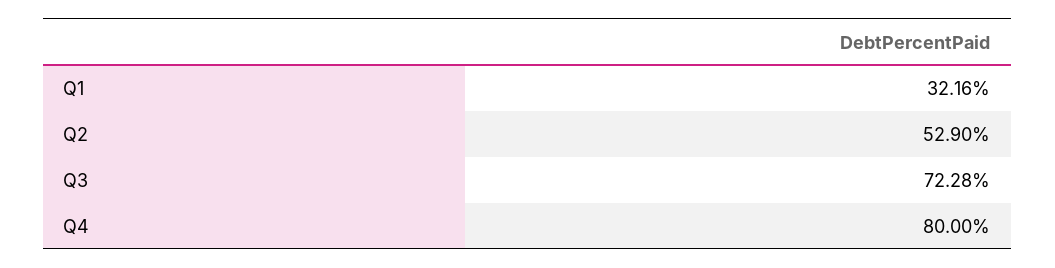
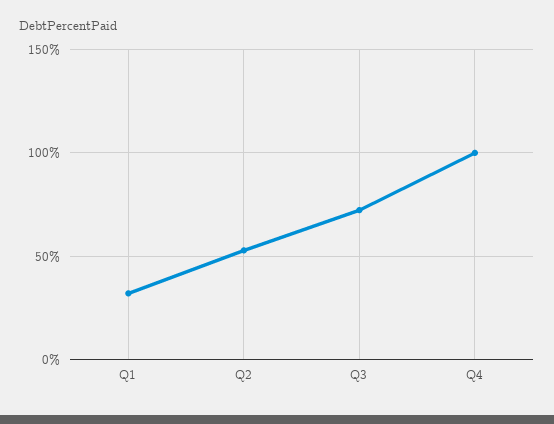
  {
    "Q1": 32.16,
    "Q2": 52.9,
    "Q3": 72.28,
-   "Q4": 80
+   "Q4": 100
  }

